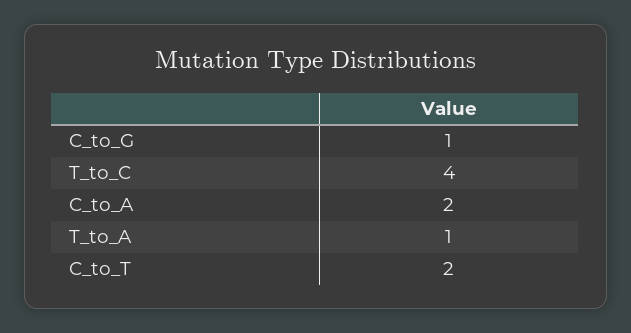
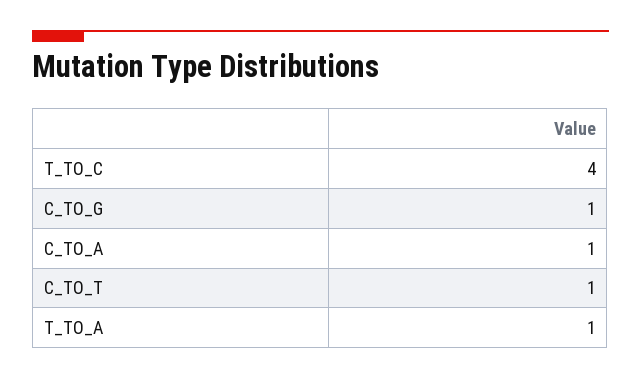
  {
    "C_to_G": 1,
    "T_to_C": 4,
-   "C_to_A": 2,
+   "C_to_A": 1,
    "T_to_A": 1,
-   "C_to_T": 2
+   "C_to_T": 1
  }

